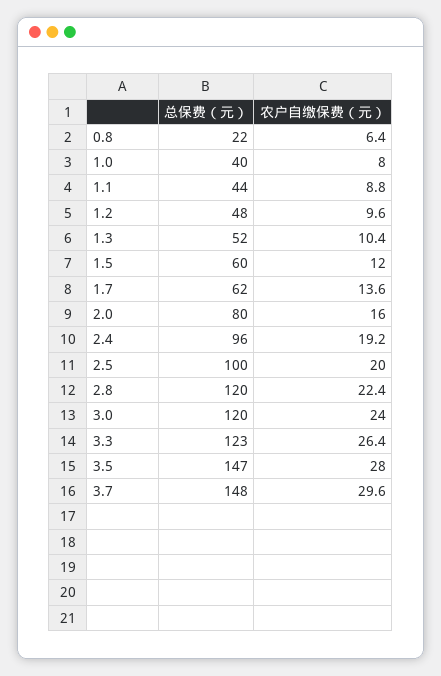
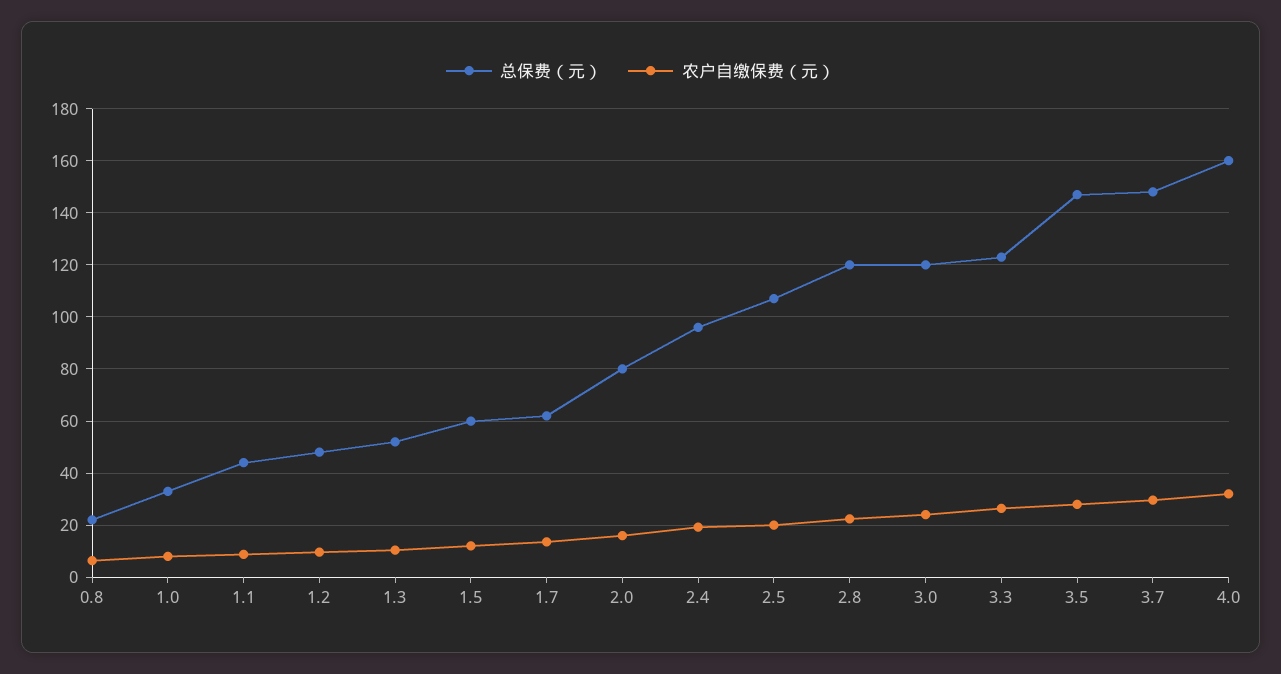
  {
    "总保费（元）": {
      "0.8": 22,
-     "1.0": 40,
+     "1.0": 32.5,
      "1.1": 44,
      "1.2": 48,
      "1.3": 52,
      "1.5": 60,
      "1.7": 62,
      "2.0": 80,
      "2.4": 96,
-     "2.5": 100,
+     "2.5": 107.5,
      "2.8": 120,
      "3.0": 120,
      "3.3": 123,
      "3.5": 147,
-     "3.7": 148
+     "3.7": 148,
+     "4.0": 160
    },
    "农户自缴保费（元）": {
      "0.8": 6.4,
      "1.0": 8,
      "1.1": 8.8,
      "1.2": 9.6,
      "1.3": 10.4,
      "1.5": 12,
      "1.7": 13.6,
      "2.0": 16,
      "2.4": 19.2,
      "2.5": 20,
      "2.8": 22.4,
      "3.0": 24,
      "3.3": 26.4,
      "3.5": 28,
-     "3.7": 29.6
+     "3.7": 29.6,
+     "4.0": 32.5
    }
  }

